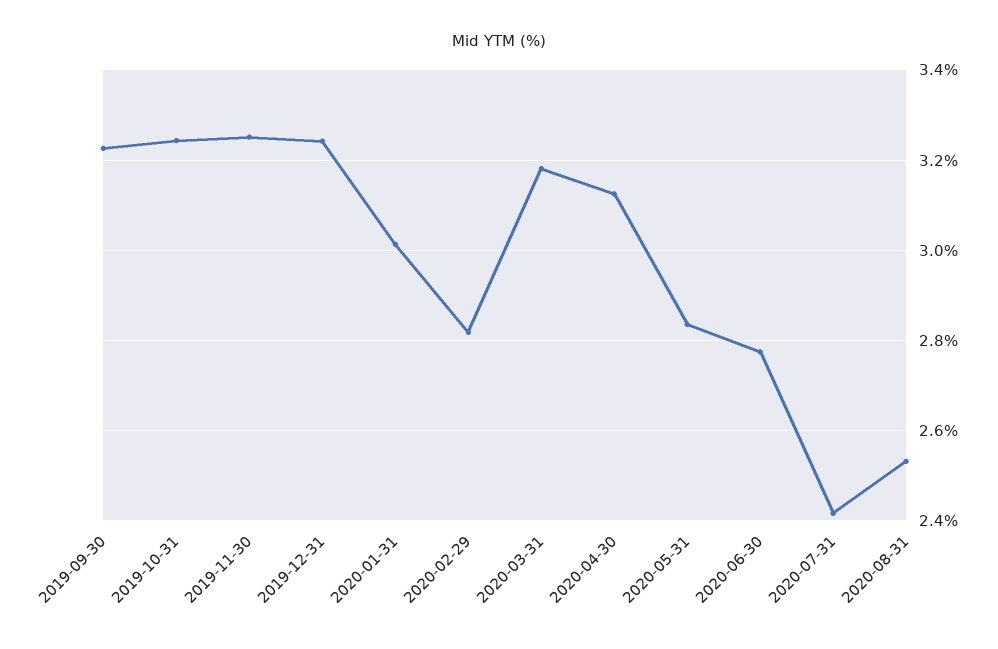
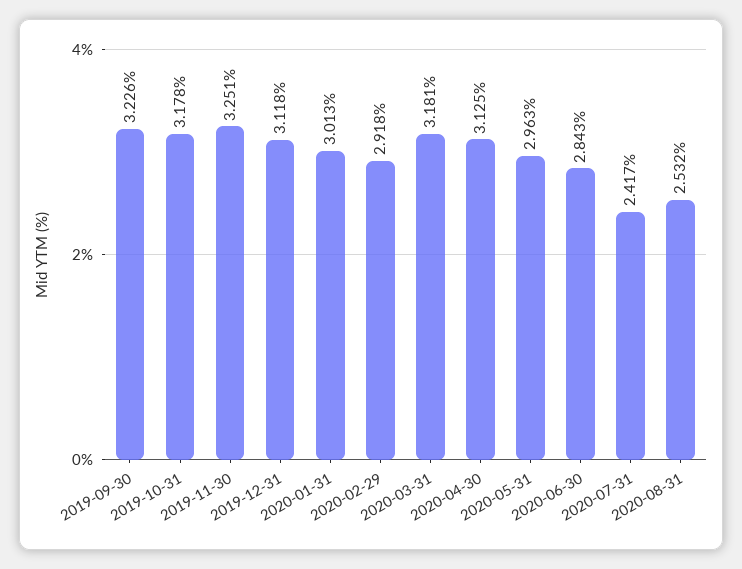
  {
    "2019-09-30": 3.226,
-   "2019-10-31": 3.24,
+   "2019-10-31": 3.178,
    "2019-11-30": 3.251,
-   "2019-12-31": 3.24,
+   "2019-12-31": 3.118,
    "2020-01-31": 3.013,
-   "2020-02-29": 2.82,
+   "2020-02-29": 2.918,
    "2020-03-31": 3.181,
    "2020-04-30": 3.125,
-   "2020-05-31": 2.84,
+   "2020-05-31": 2.963,
-   "2020-06-30": 2.78,
+   "2020-06-30": 2.843,
    "2020-07-31": 2.417,
    "2020-08-31": 2.532
  }

